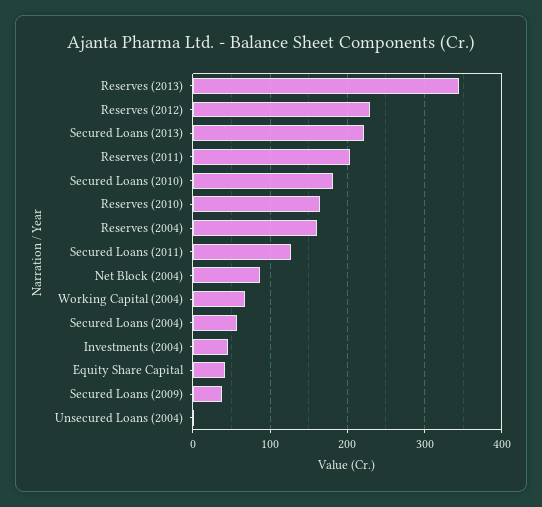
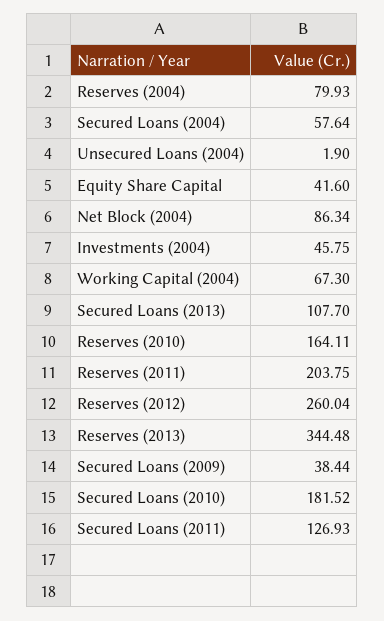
  {
    "Reserves (2013)": 344.48,
-   "Reserves (2012)": 230,
+   "Reserves (2012)": 260.04,
-   "Secured Loans (2013)": 220,
+   "Secured Loans (2013)": 107.7,
    "Reserves (2011)": 203.75,
    "Secured Loans (2010)": 181.52,
    "Reserves (2010)": 164.11,
-   "Reserves (2004)": 160,
+   "Reserves (2004)": 79.93,
    "Secured Loans (2011)": 126.93,
    "Net Block (2004)": 86.34,
    "Working Capital (2004)": 67.3,
    "Secured Loans (2004)": 57.64,
    "Investments (2004)": 45.75,
    "Equity Share Capital": 41.6,
    "Secured Loans (2009)": 38.44,
    "Unsecured Loans (2004)": 1.9
  }

